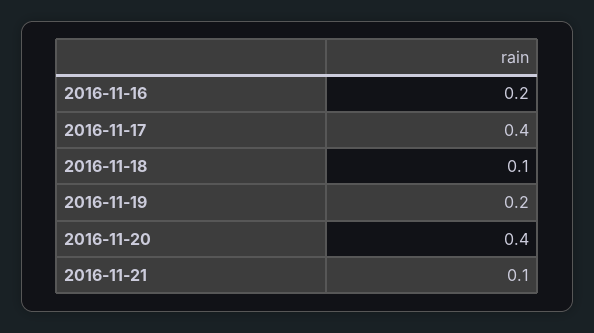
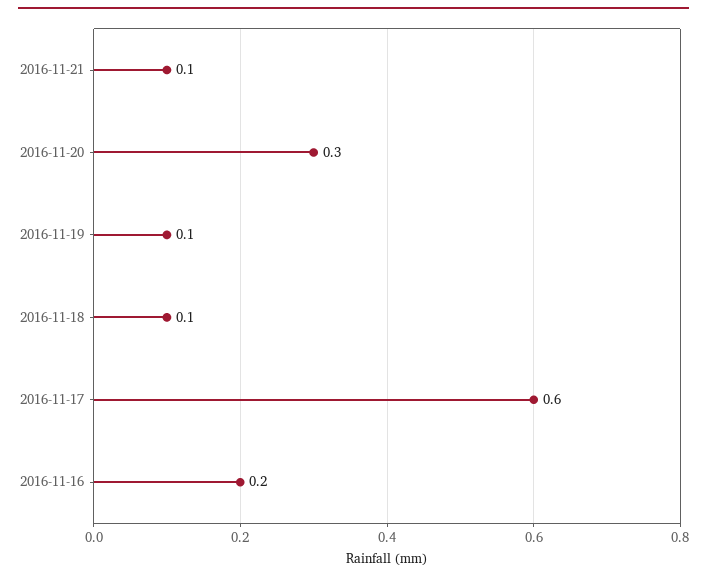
  {
    "2016-11-16": 0.2,
-   "2016-11-17": 0.4,
+   "2016-11-17": 0.6,
    "2016-11-18": 0.1,
-   "2016-11-19": 0.2,
+   "2016-11-19": 0.1,
-   "2016-11-20": 0.4,
+   "2016-11-20": 0.3,
    "2016-11-21": 0.1
  }

